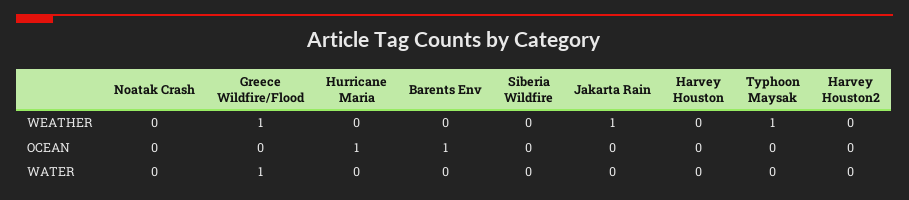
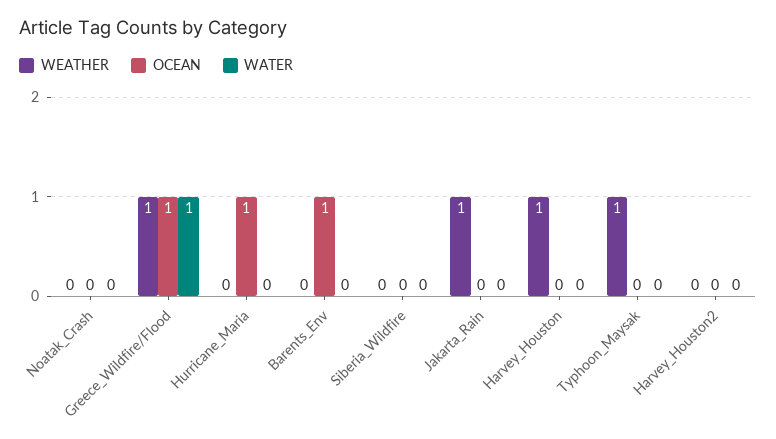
  {
    "WEATHER": {
      "Noatak Crash": 0,
      "Greece Wildfire/Flood": 1,
      "Hurricane Maria": 0,
      "Barents Env": 0,
      "Siberia Wildfire": 0,
      "Jakarta Rain": 1,
-     "Harvey Houston": 0,
+     "Harvey Houston": 1,
      "Typhoon Maysak": 1,
      "Harvey Houston2": 0
    },
    "OCEAN": {
      "Noatak Crash": 0,
-     "Greece Wildfire/Flood": 0,
+     "Greece Wildfire/Flood": 1,
      "Hurricane Maria": 1,
      "Barents Env": 1,
      "Siberia Wildfire": 0,
      "Jakarta Rain": 0,
      "Harvey Houston": 0,
      "Typhoon Maysak": 0,
      "Harvey Houston2": 0
    },
    "WATER": {
      "Noatak Crash": 0,
      "Greece Wildfire/Flood": 1,
      "Hurricane Maria": 0,
      "Barents Env": 0,
      "Siberia Wildfire": 0,
      "Jakarta Rain": 0,
      "Harvey Houston": 0,
      "Typhoon Maysak": 0,
      "Harvey Houston2": 0
    }
  }

